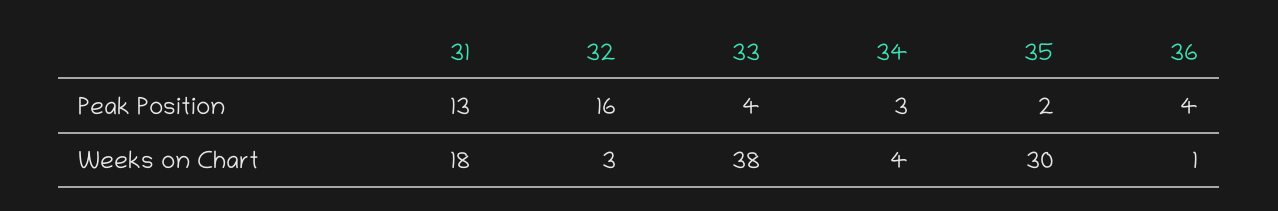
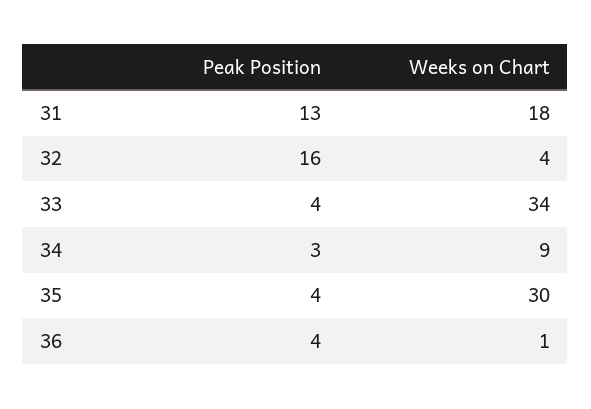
  {
    "31": {
      "Peak Position": 13,
      "Weeks on Chart": 18
    },
    "32": {
      "Peak Position": 16,
-     "Weeks on Chart": 3
+     "Weeks on Chart": 4
    },
    "33": {
      "Peak Position": 4,
-     "Weeks on Chart": 38
+     "Weeks on Chart": 34
    },
    "34": {
      "Peak Position": 3,
-     "Weeks on Chart": 4
+     "Weeks on Chart": 9
    },
    "35": {
-     "Peak Position": 2,
+     "Peak Position": 4,
      "Weeks on Chart": 30
    },
    "36": {
      "Peak Position": 4,
      "Weeks on Chart": 1
    }
  }

